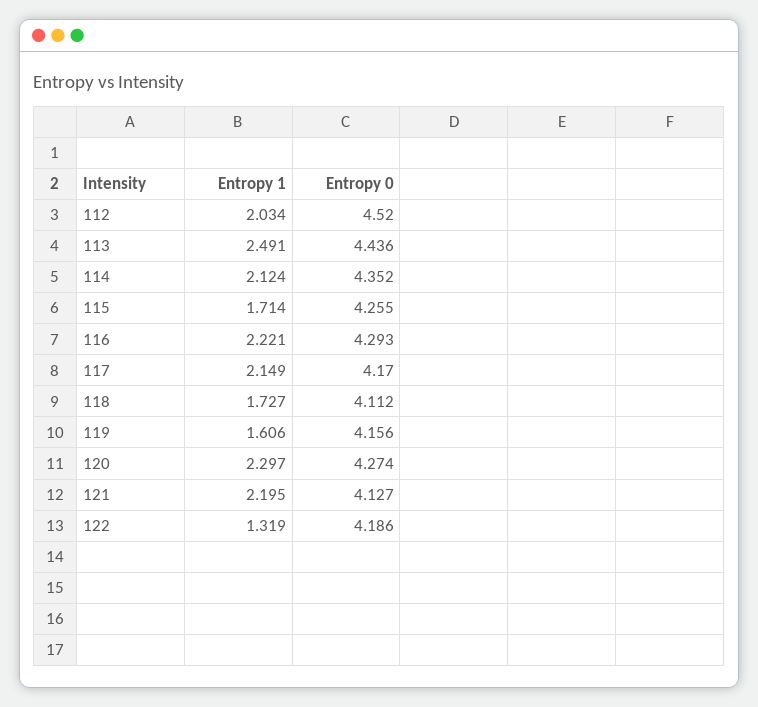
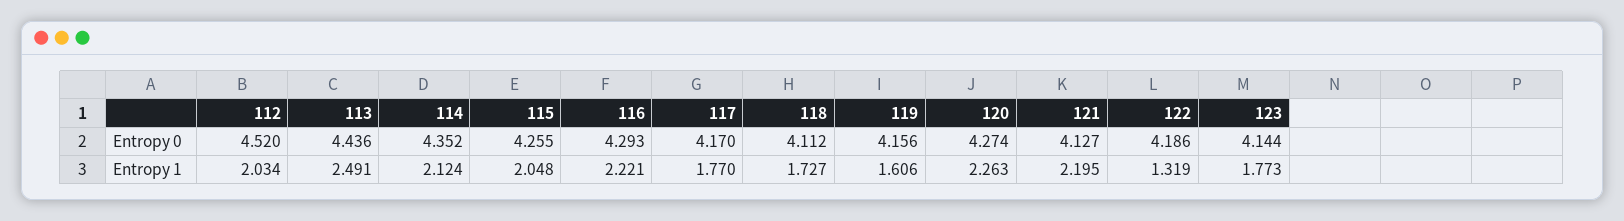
  {
    "Entropy 1": {
      "112": 2.034,
      "113": 2.491,
      "114": 2.124,
-     "115": 1.714,
+     "115": 2.048,
      "116": 2.221,
-     "117": 2.149,
+     "117": 1.77,
      "118": 1.727,
      "119": 1.606,
-     "120": 2.297,
+     "120": 2.263,
      "121": 2.195,
-     "122": 1.319
+     "122": 1.319,
+     "123": 1.773
    },
    "Entropy 0": {
      "112": 4.52,
      "113": 4.436,
      "114": 4.352,
      "115": 4.255,
      "116": 4.293,
      "117": 4.17,
      "118": 4.112,
      "119": 4.156,
      "120": 4.274,
      "121": 4.127,
-     "122": 4.186
+     "122": 4.186,
+     "123": 4.144
    }
  }

